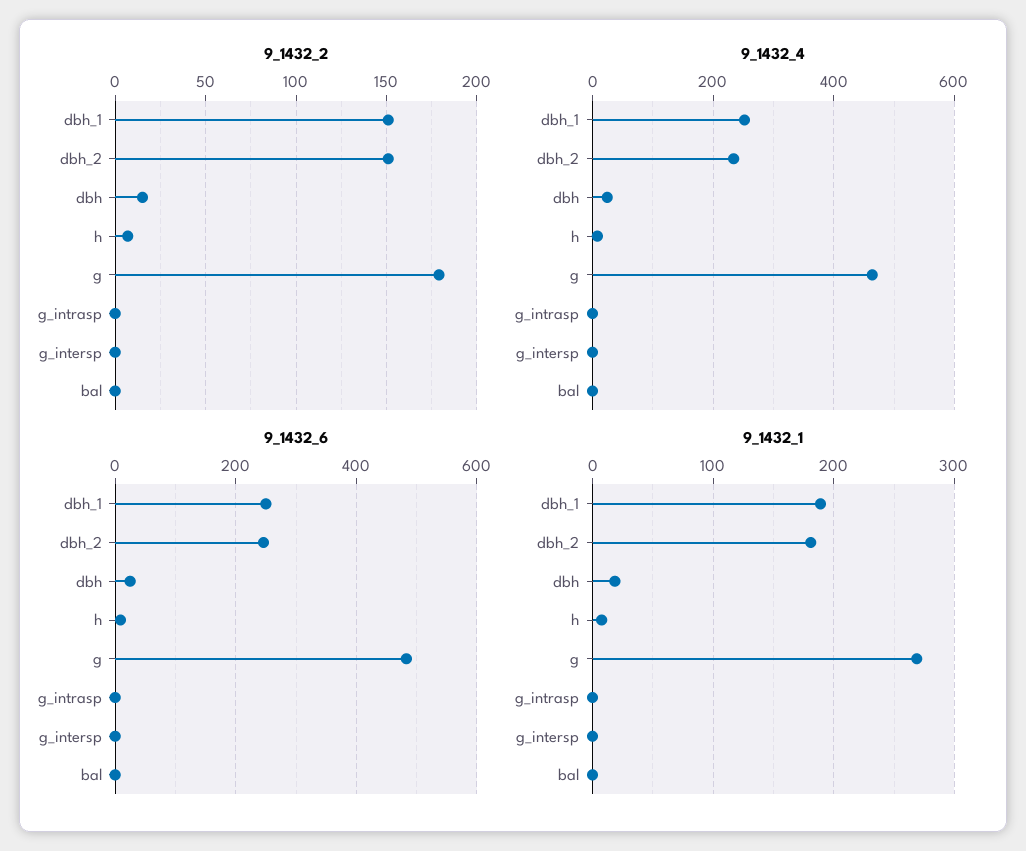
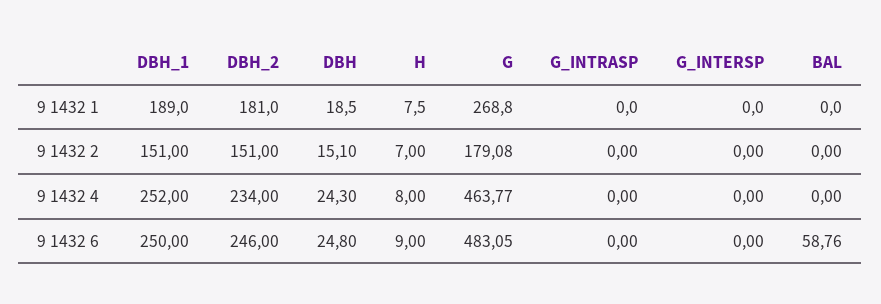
  {
    "9_1432_2": {
      "dbh_1": 151,
      "dbh_2": 151,
      "dbh": 15.1,
      "h": 7,
      "g": 179.08,
      "g_intrasp": 0,
      "g_intersp": 0,
      "bal": 0
    },
    "9_1432_4": {
      "dbh_1": 252,
      "dbh_2": 234,
      "dbh": 24.3,
      "h": 8,
      "g": 463.77,
      "g_intrasp": 0,
      "g_intersp": 0,
      "bal": 0
    },
    "9_1432_6": {
      "dbh_1": 250,
      "dbh_2": 246,
      "dbh": 24.8,
      "h": 9,
      "g": 483.05,
      "g_intrasp": 0,
      "g_intersp": 0,
-     "bal": 0
+     "bal": 58.76
    },
    "9_1432_1": {
      "dbh_1": 189,
      "dbh_2": 181,
      "dbh": 18.5,
      "h": 7.5,
      "g": 268.8,
      "g_intrasp": 0,
      "g_intersp": 0,
      "bal": 0
    }
  }

